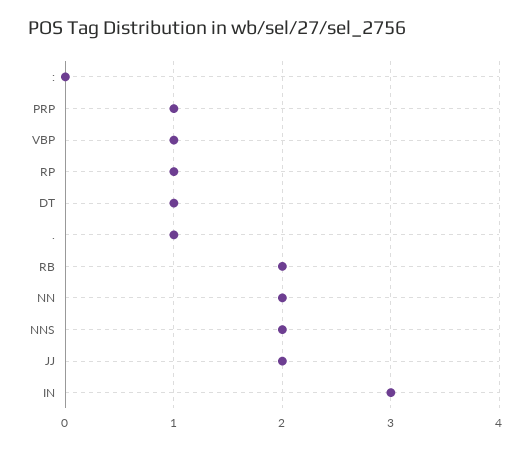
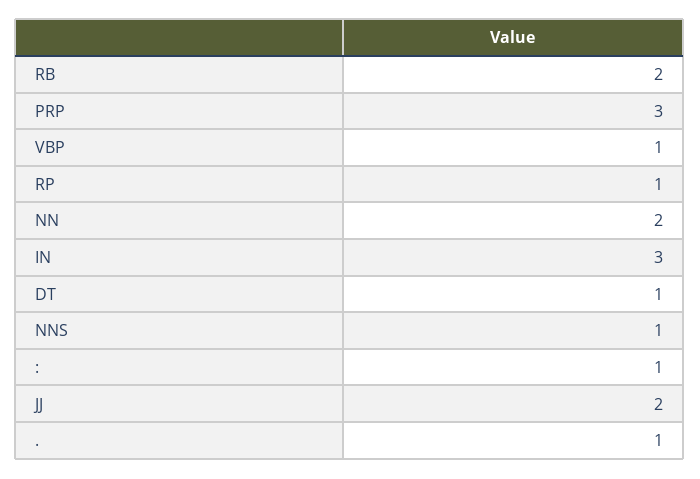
  {
-   ":": 0,
+   ":": 1,
-   "PRP": 1,
+   "PRP": 3,
    "VBP": 1,
    "RP": 1,
    "DT": 1,
    ".": 1,
    "RB": 2,
    "NN": 2,
-   "NNS": 2,
+   "NNS": 1,
    "JJ": 2,
    "IN": 3
  }

